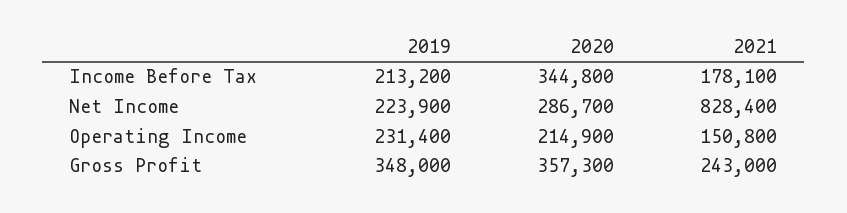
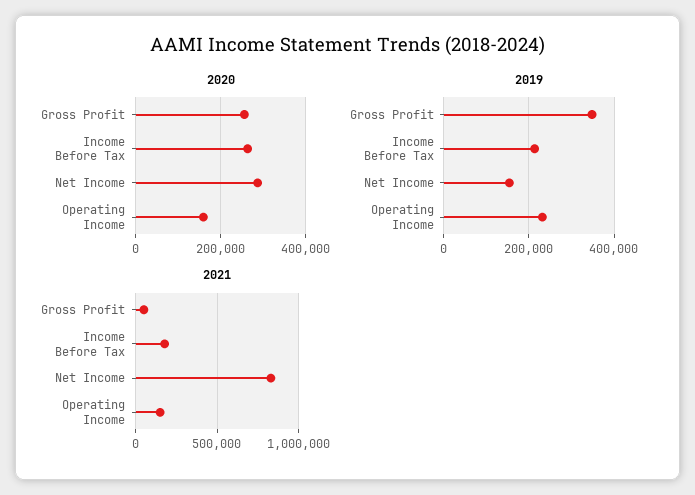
  {
    "2019": {
      "Income Before Tax": 213200,
-     "Net Income": 223900,
+     "Net Income": 160000,
      "Operating Income": 231400,
      "Gross Profit": 348000
    },
    "2020": {
-     "Income Before Tax": 344800,
+     "Income Before Tax": 260000,
      "Net Income": 286700,
-     "Operating Income": 214900,
+     "Operating Income": 160000,
-     "Gross Profit": 357300
+     "Gross Profit": 260000
    },
    "2021": {
      "Income Before Tax": 178100,
      "Net Income": 828400,
      "Operating Income": 150800,
-     "Gross Profit": 243000
+     "Gross Profit": 50000
    }
  }

